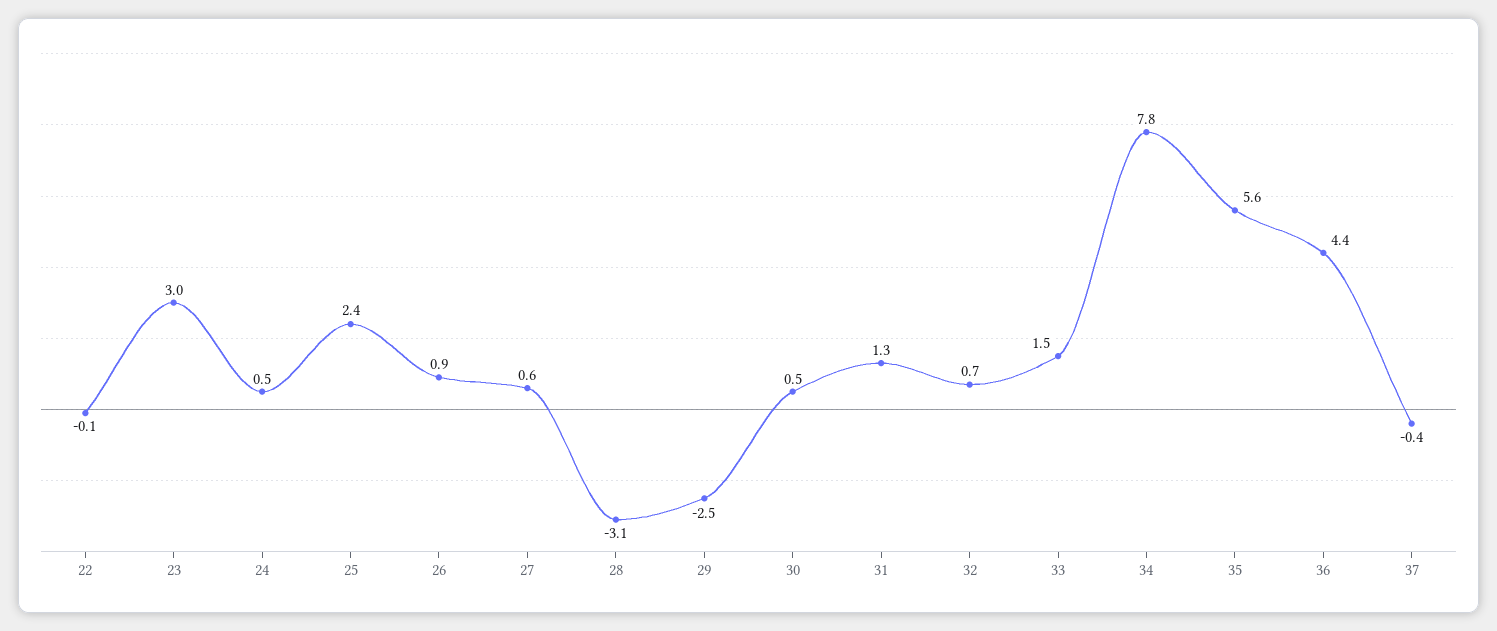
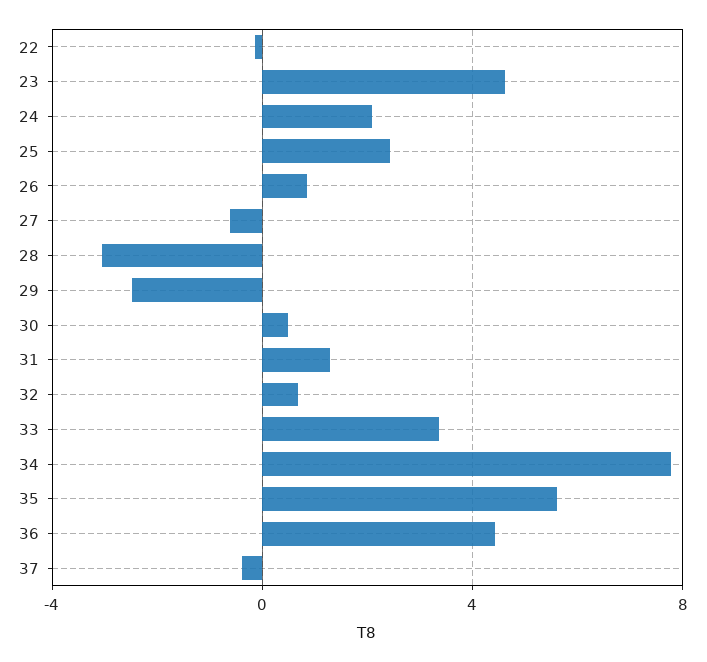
  {
    "22": -0.1,
-   "23": 3,
+   "23": 4.5,
-   "24": 0.5,
+   "24": 2,
    "25": 2.4,
    "26": 0.9,
-   "27": 0.6,
+   "27": -0.5,
    "28": -3.1,
    "29": -2.5,
    "30": 0.5,
    "31": 1.3,
    "32": 0.7,
-   "33": 1.5,
+   "33": 3.5,
    "34": 7.8,
    "35": 5.6,
    "36": 4.4,
    "37": -0.4
  }

